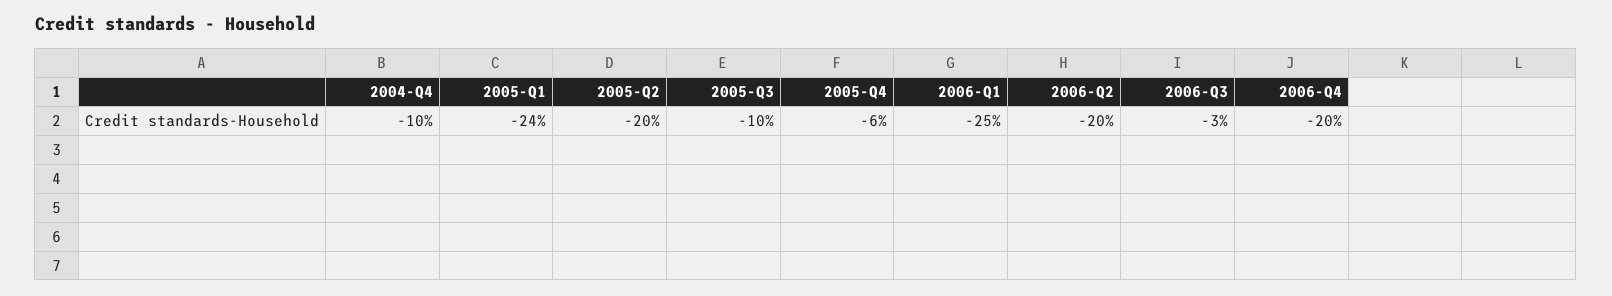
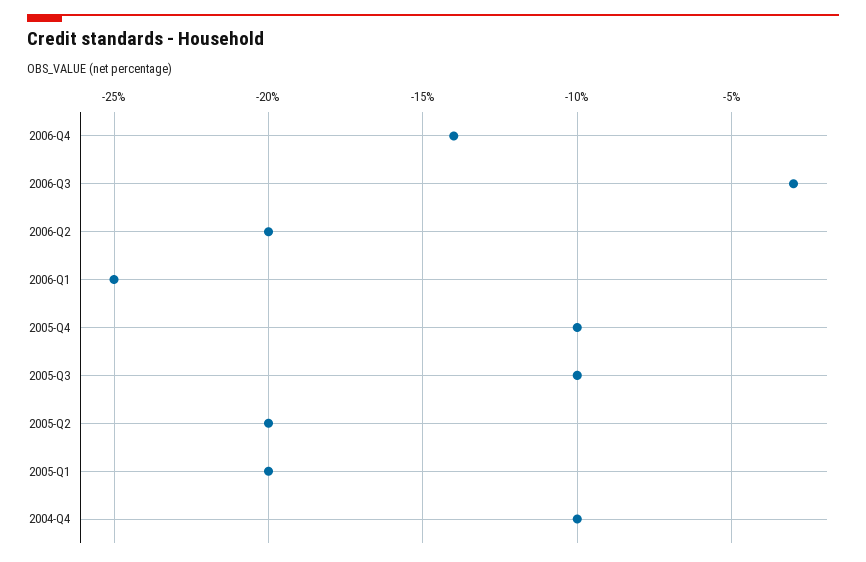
  {
    "2004-Q4": -10,
-   "2005-Q1": -24,
+   "2005-Q1": -20,
    "2005-Q2": -20,
    "2005-Q3": -10,
-   "2005-Q4": -6,
+   "2005-Q4": -10,
    "2006-Q1": -25,
    "2006-Q2": -20,
    "2006-Q3": -3,
-   "2006-Q4": -20
+   "2006-Q4": -14
  }

